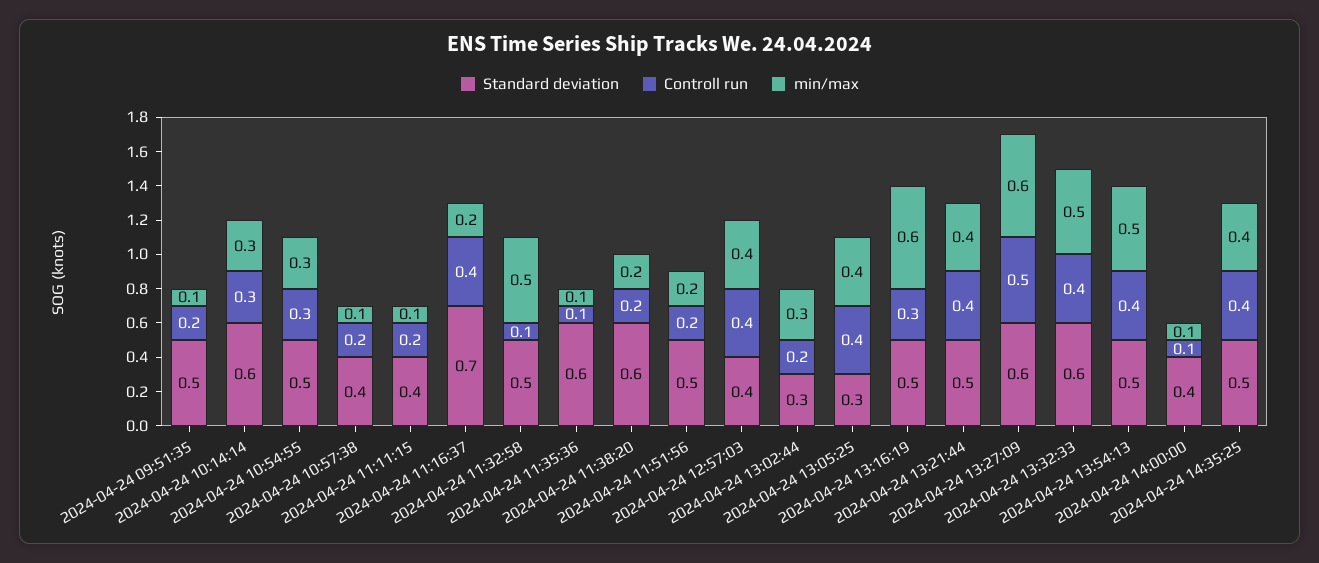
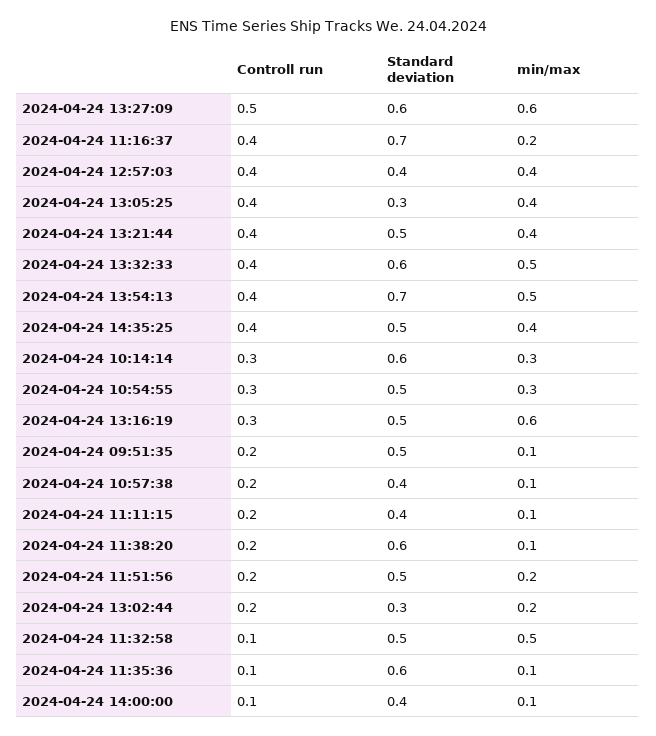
  {
    "Standard deviation": {
      "2024-04-24 09:51:35": 0.5,
      "2024-04-24 10:14:14": 0.6,
      "2024-04-24 10:54:55": 0.5,
      "2024-04-24 10:57:38": 0.4,
      "2024-04-24 11:11:15": 0.4,
      "2024-04-24 11:16:37": 0.7,
      "2024-04-24 11:32:58": 0.5,
      "2024-04-24 11:35:36": 0.6,
      "2024-04-24 11:38:20": 0.6,
      "2024-04-24 11:51:56": 0.5,
      "2024-04-24 12:57:03": 0.4,
      "2024-04-24 13:02:44": 0.3,
      "2024-04-24 13:05:25": 0.3,
      "2024-04-24 13:16:19": 0.5,
      "2024-04-24 13:21:44": 0.5,
      "2024-04-24 13:27:09": 0.6,
      "2024-04-24 13:32:33": 0.6,
-     "2024-04-24 13:54:13": 0.5,
+     "2024-04-24 13:54:13": 0.7,
      "2024-04-24 14:00:00": 0.4,
      "2024-04-24 14:35:25": 0.5
    },
    "Controll run": {
      "2024-04-24 09:51:35": 0.2,
      "2024-04-24 10:14:14": 0.3,
      "2024-04-24 10:54:55": 0.3,
      "2024-04-24 10:57:38": 0.2,
      "2024-04-24 11:11:15": 0.2,
      "2024-04-24 11:16:37": 0.4,
      "2024-04-24 11:32:58": 0.1,
      "2024-04-24 11:35:36": 0.1,
      "2024-04-24 11:38:20": 0.2,
      "2024-04-24 11:51:56": 0.2,
      "2024-04-24 12:57:03": 0.4,
      "2024-04-24 13:02:44": 0.2,
      "2024-04-24 13:05:25": 0.4,
      "2024-04-24 13:16:19": 0.3,
      "2024-04-24 13:21:44": 0.4,
      "2024-04-24 13:27:09": 0.5,
      "2024-04-24 13:32:33": 0.4,
      "2024-04-24 13:54:13": 0.4,
      "2024-04-24 14:00:00": 0.1,
      "2024-04-24 14:35:25": 0.4
    },
    "min/max": {
      "2024-04-24 09:51:35": 0.1,
      "2024-04-24 10:14:14": 0.3,
      "2024-04-24 10:54:55": 0.3,
      "2024-04-24 10:57:38": 0.1,
      "2024-04-24 11:11:15": 0.1,
      "2024-04-24 11:16:37": 0.2,
      "2024-04-24 11:32:58": 0.5,
      "2024-04-24 11:35:36": 0.1,
-     "2024-04-24 11:38:20": 0.2,
+     "2024-04-24 11:38:20": 0.1,
      "2024-04-24 11:51:56": 0.2,
      "2024-04-24 12:57:03": 0.4,
-     "2024-04-24 13:02:44": 0.3,
+     "2024-04-24 13:02:44": 0.2,
      "2024-04-24 13:05:25": 0.4,
      "2024-04-24 13:16:19": 0.6,
      "2024-04-24 13:21:44": 0.4,
      "2024-04-24 13:27:09": 0.6,
      "2024-04-24 13:32:33": 0.5,
      "2024-04-24 13:54:13": 0.5,
      "2024-04-24 14:00:00": 0.1,
      "2024-04-24 14:35:25": 0.4
    }
  }

